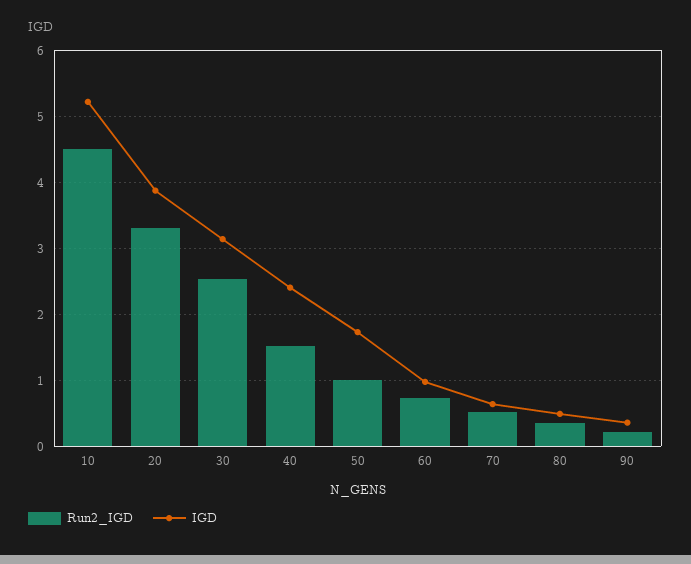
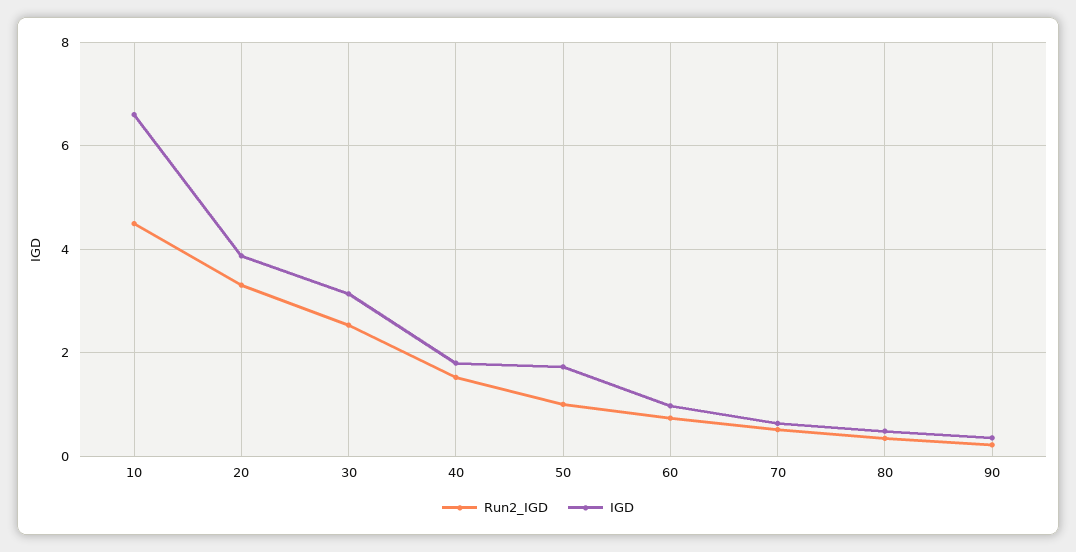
  {
    "Run2_IGD": {
      "10": 4.5,
      "20": 3.3,
      "30": 2.5,
      "40": 1.5,
      "50": 1,
      "60": 0.7,
      "70": 0.5,
      "80": 0.3,
      "90": 0.2
    },
    "IGD": {
-     "10": 5.2,
+     "10": 6.6,
      "20": 3.9,
      "30": 3.1,
-     "40": 2.4,
+     "40": 1.8,
      "50": 1.7,
      "60": 1,
      "70": 0.6,
      "80": 0.5,
      "90": 0.4
    }
  }

